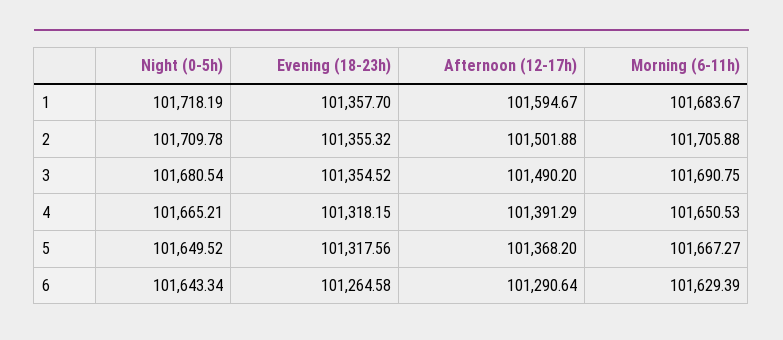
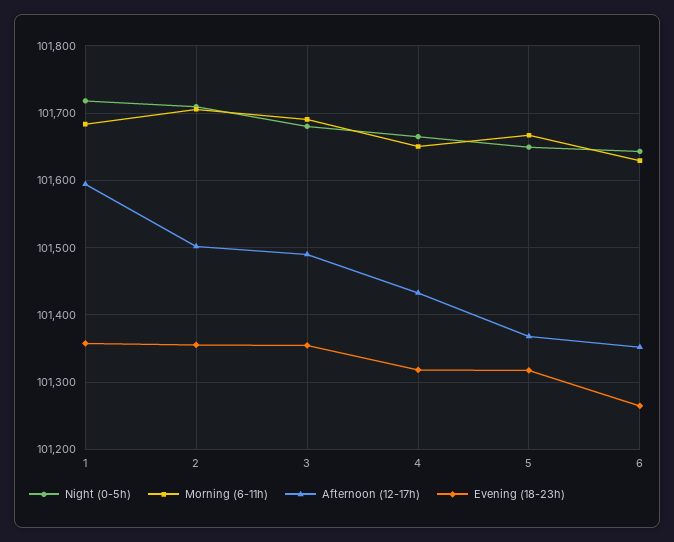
  {
    "Night (0-5h)": {
      "1": 101718.19,
      "2": 101709.78,
      "3": 101680.54,
      "4": 101665.21,
      "5": 101649.52,
      "6": 101643.34
    },
    "Evening (18-23h)": {
      "1": 101357.7,
      "2": 101355.32,
      "3": 101354.52,
      "4": 101318.15,
      "5": 101317.56,
      "6": 101264.58
    },
    "Afternoon (12-17h)": {
      "1": 101594.67,
      "2": 101501.88,
      "3": 101490.2,
-     "4": 101391.29,
+     "4": 101430,
      "5": 101368.2,
-     "6": 101290.64
+     "6": 101350
    },
    "Morning (6-11h)": {
      "1": 101683.67,
      "2": 101705.88,
      "3": 101690.75,
      "4": 101650.53,
      "5": 101667.27,
      "6": 101629.39
    }
  }

